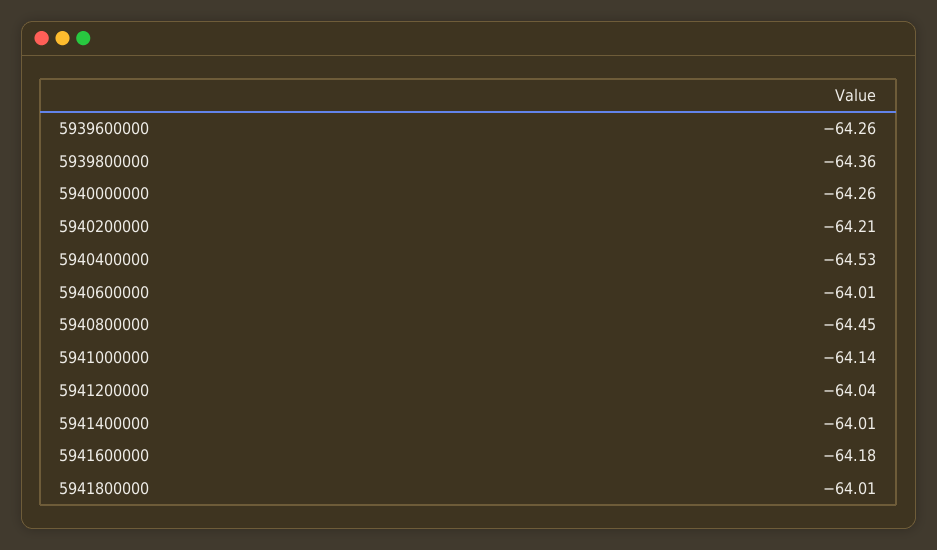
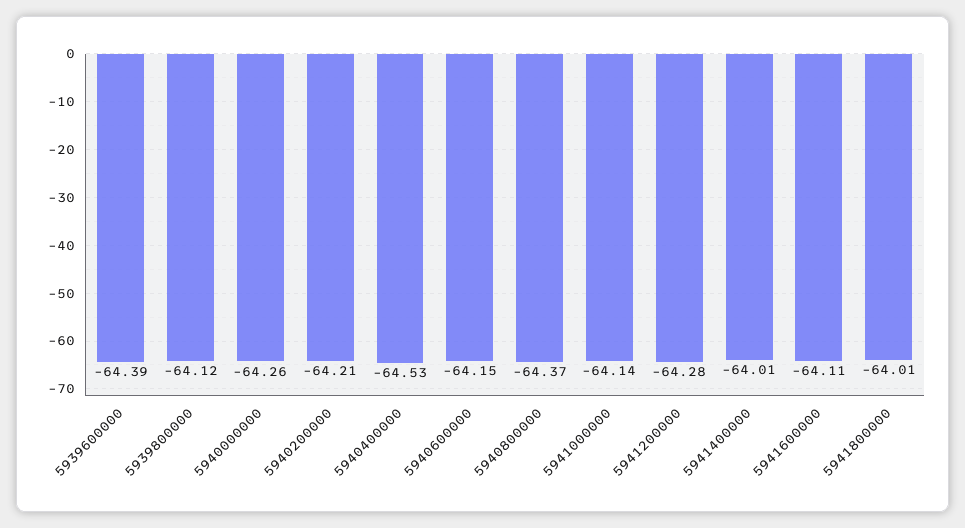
  {
-   "5939600000": -64.26,
+   "5939600000": -64.39,
-   "5939800000": -64.36,
+   "5939800000": -64.12,
    "5940000000": -64.26,
    "5940200000": -64.21,
    "5940400000": -64.53,
-   "5940600000": -64.01,
+   "5940600000": -64.15,
-   "5940800000": -64.45,
+   "5940800000": -64.37,
    "5941000000": -64.14,
-   "5941200000": -64.04,
+   "5941200000": -64.28,
    "5941400000": -64.01,
-   "5941600000": -64.18,
+   "5941600000": -64.11,
    "5941800000": -64.01
  }

